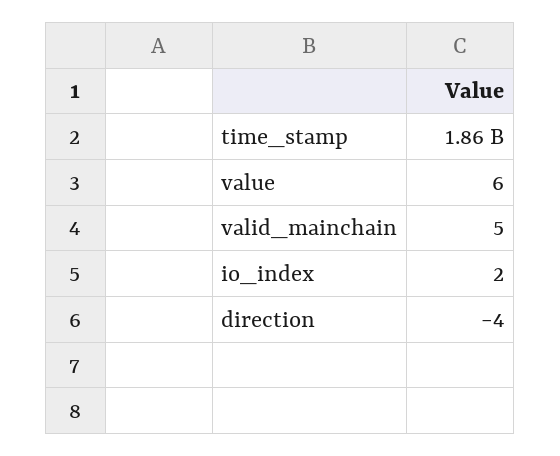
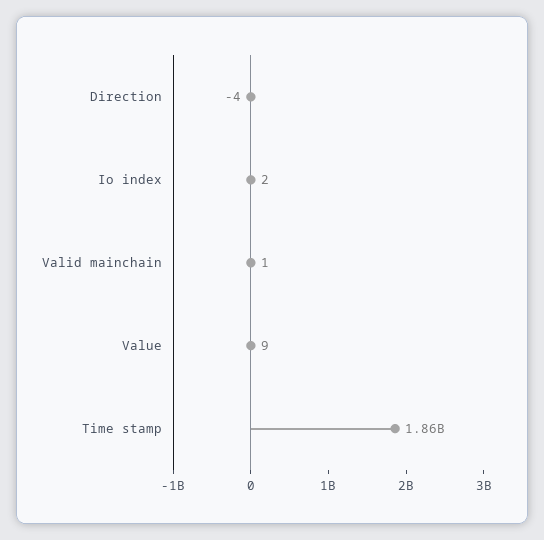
  {
    "time_stamp": 1860000000,
-   "value": 6,
+   "value": 9,
-   "valid_mainchain": 5,
+   "valid_mainchain": 1,
    "io_index": 2,
    "direction": -4
  }

